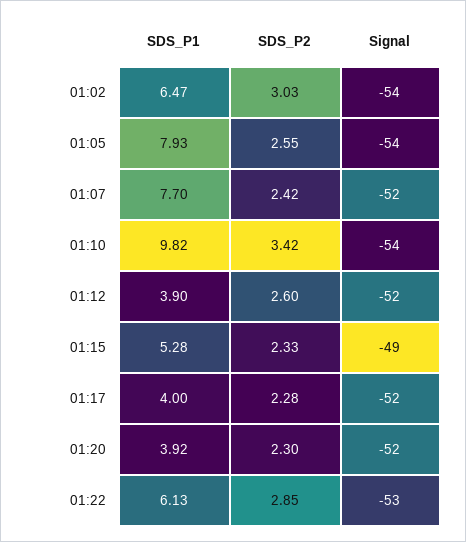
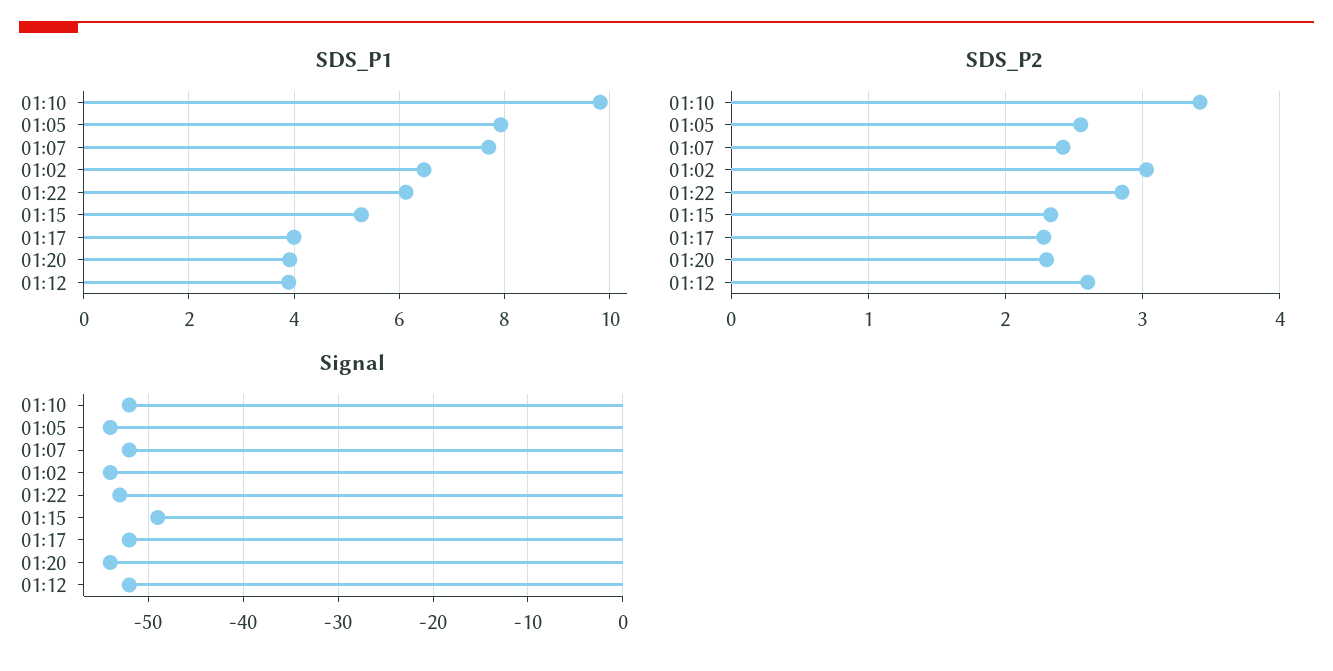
  {
    "SDS_P1": {
      "01:02": 6.47,
      "01:05": 7.93,
      "01:07": 7.7,
      "01:10": 9.82,
      "01:12": 3.9,
      "01:15": 5.28,
      "01:17": 4,
      "01:20": 3.92,
      "01:22": 6.13
    },
    "SDS_P2": {
      "01:02": 3.03,
      "01:05": 2.55,
      "01:07": 2.42,
      "01:10": 3.42,
      "01:12": 2.6,
      "01:15": 2.33,
      "01:17": 2.28,
      "01:20": 2.3,
      "01:22": 2.85
    },
    "Signal": {
      "01:02": -54,
      "01:05": -54,
      "01:07": -52,
-     "01:10": -54,
+     "01:10": -52,
      "01:12": -52,
      "01:15": -49,
      "01:17": -52,
-     "01:20": -52,
+     "01:20": -54,
      "01:22": -53
    }
  }

